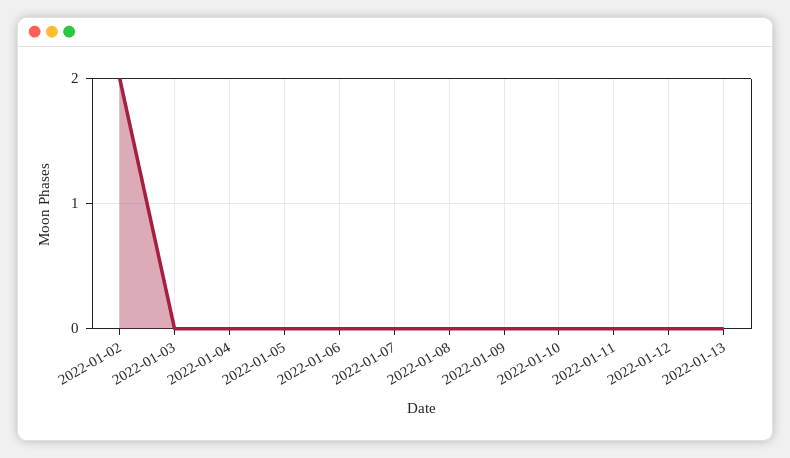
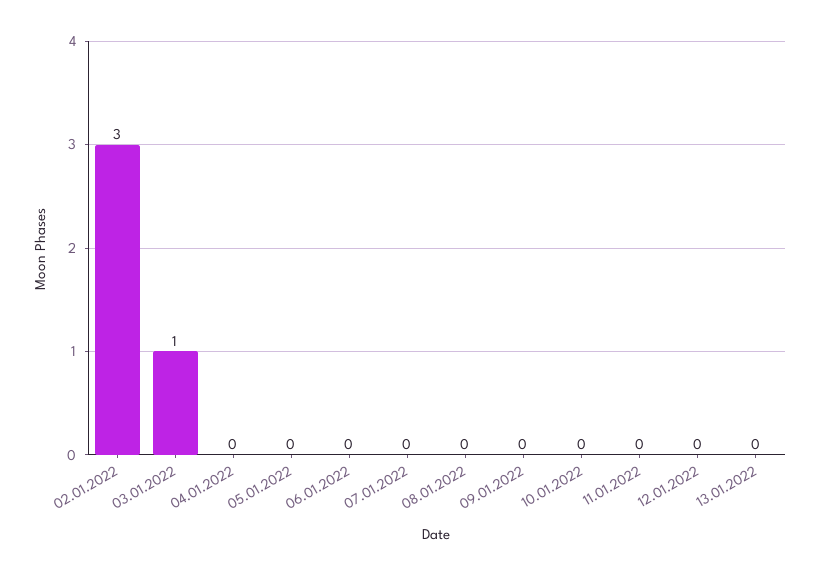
  {
-   "2022-01-02": 2,
+   "2022-01-02": 3,
-   "2022-01-03": 0,
+   "2022-01-03": 1,
    "2022-01-04": 0,
    "2022-01-05": 0,
    "2022-01-06": 0,
    "2022-01-07": 0,
    "2022-01-08": 0,
    "2022-01-09": 0,
    "2022-01-10": 0,
    "2022-01-11": 0,
    "2022-01-12": 0,
    "2022-01-13": 0
  }

